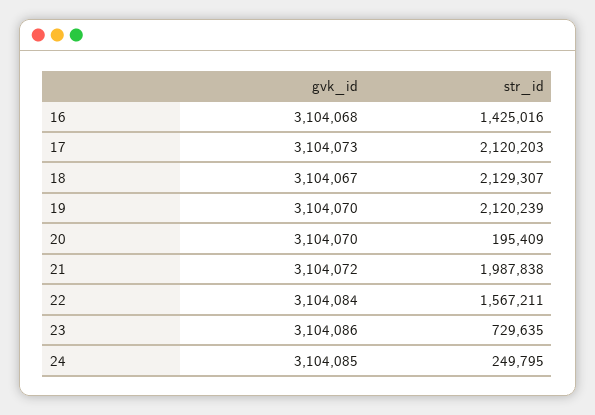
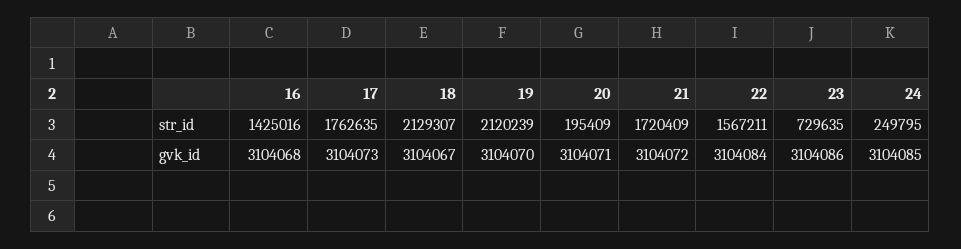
  {
    "gvk_id": {
      "16": 3104068,
      "17": 3104073,
      "18": 3104067,
      "19": 3104070,
-     "20": 3104070,
+     "20": 3104071,
      "21": 3104072,
      "22": 3104084,
      "23": 3104086,
      "24": 3104085
    },
    "str_id": {
      "16": 1425016,
-     "17": 2120203,
+     "17": 1762635,
      "18": 2129307,
      "19": 2120239,
      "20": 195409,
-     "21": 1987838,
+     "21": 1720409,
      "22": 1567211,
      "23": 729635,
      "24": 249795
    }
  }

